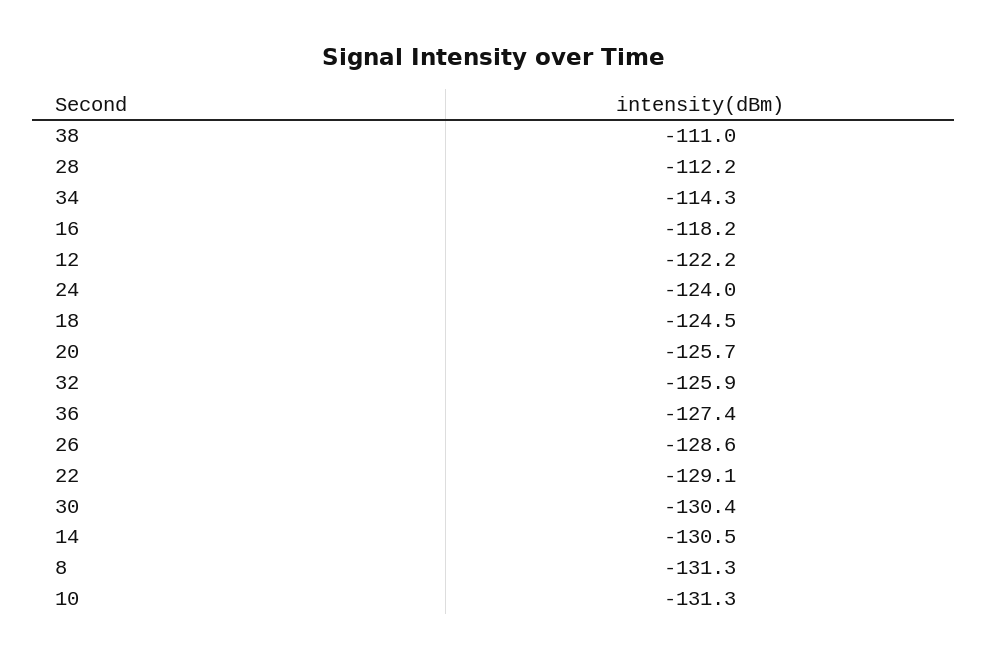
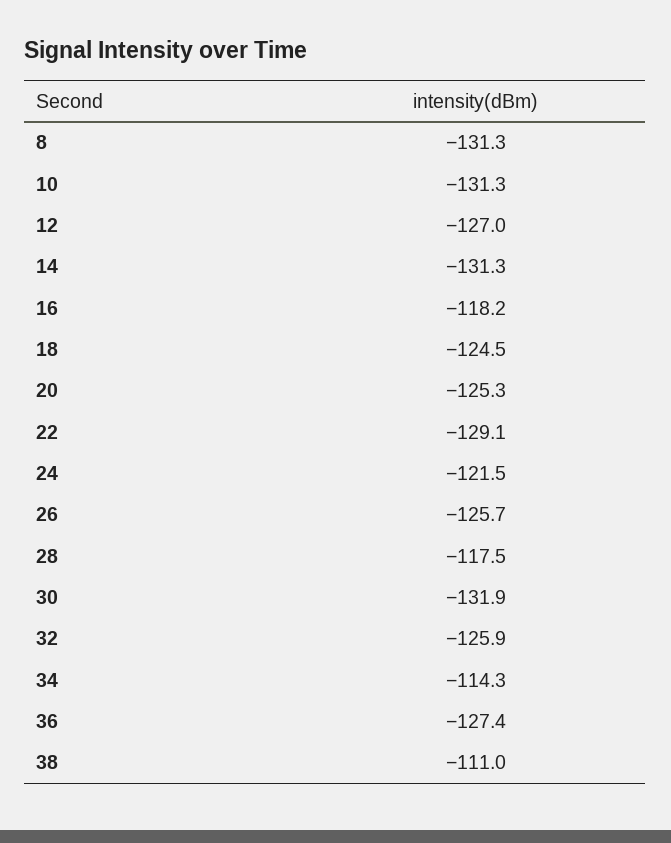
  {
    "38": -111,
-   "28": -112.2,
+   "28": -117.5,
    "34": -114.3,
    "16": -118.2,
-   "12": -122.2,
+   "12": -127,
-   "24": -124,
+   "24": -121.5,
    "18": -124.5,
-   "20": -125.7,
+   "20": -125.3,
    "32": -125.9,
    "36": -127.4,
-   "26": -128.6,
+   "26": -125.7,
    "22": -129.1,
-   "30": -130.4,
+   "30": -131.9,
-   "14": -130.5,
+   "14": -131.3,
    "8": -131.3,
    "10": -131.3
  }

